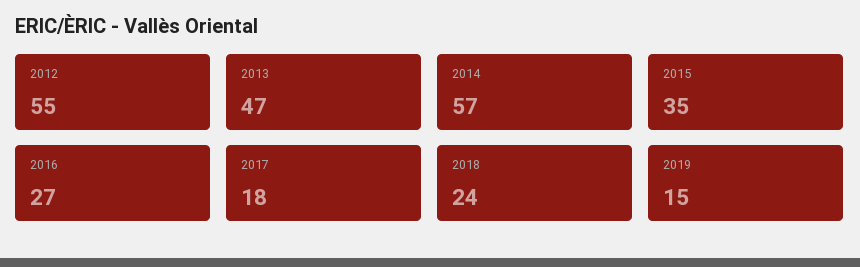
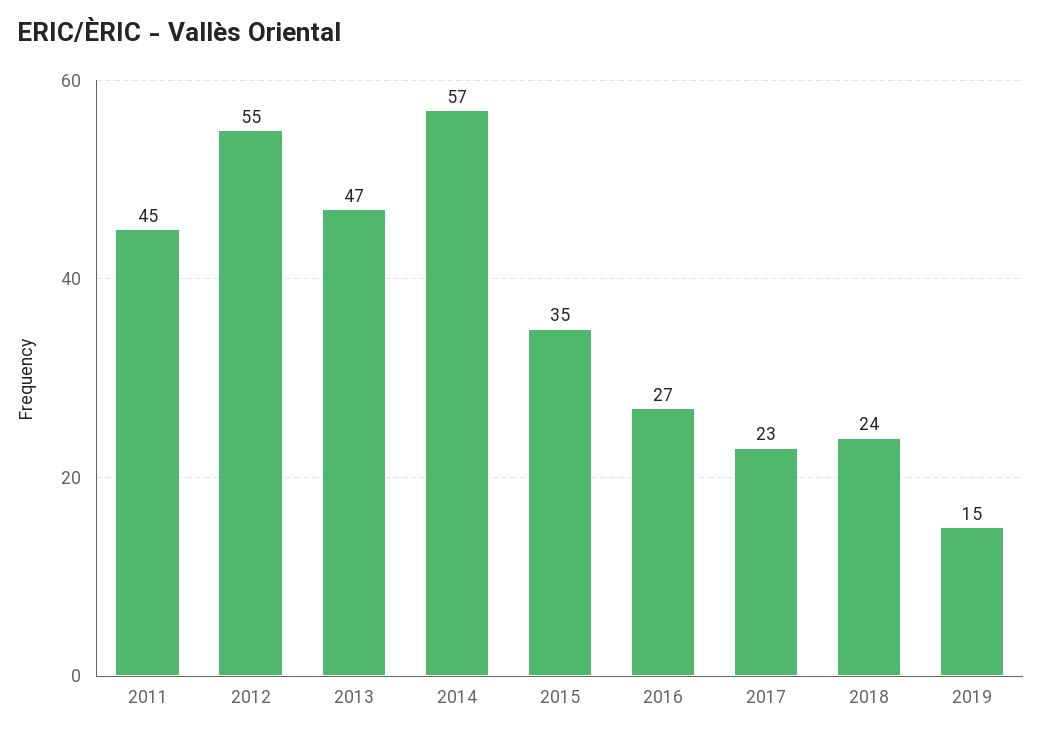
  {
    "2012": 55,
    "2013": 47,
    "2014": 57,
    "2015": 35,
    "2016": 27,
-   "2017": 18,
+   "2017": 23,
    "2018": 24,
-   "2019": 15
+   "2019": 15,
+   "2011": 45
  }

